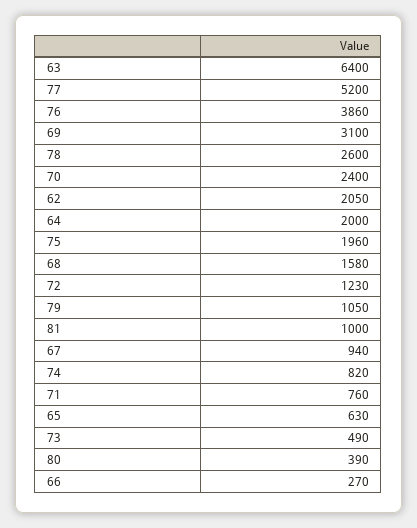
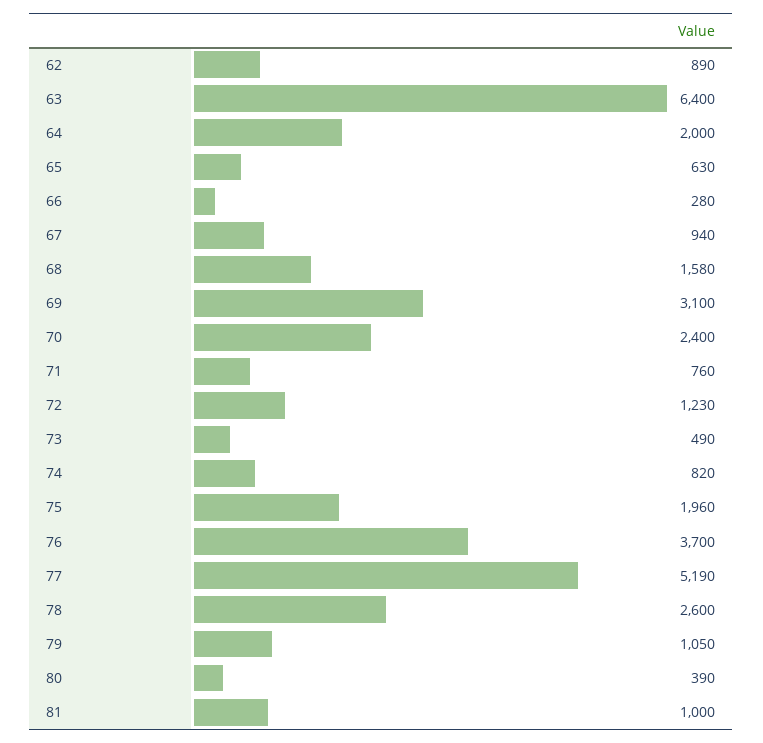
  {
    "63": 6400,
-   "77": 5200,
+   "77": 5190,
-   "76": 3860,
+   "76": 3700,
    "69": 3100,
    "78": 2600,
    "70": 2400,
-   "62": 2050,
+   "62": 890,
    "64": 2000,
    "75": 1960,
    "68": 1580,
    "72": 1230,
    "79": 1050,
    "81": 1000,
    "67": 940,
    "74": 820,
    "71": 760,
    "65": 630,
    "73": 490,
    "80": 390,
-   "66": 270
+   "66": 280
  }

